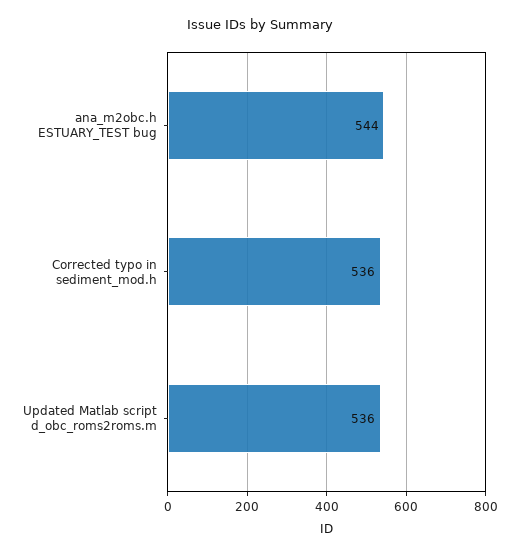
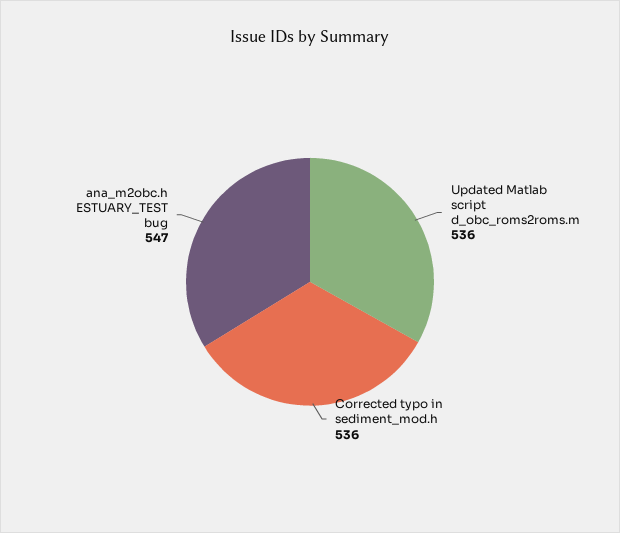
  {
-   "ana_m2obc.h ESTUARY_TEST bug": 544,
+   "ana_m2obc.h ESTUARY_TEST bug": 547,
    "Corrected typo in sediment_mod.h": 536,
    "Updated Matlab script d_obc_roms2roms.m": 536
  }

